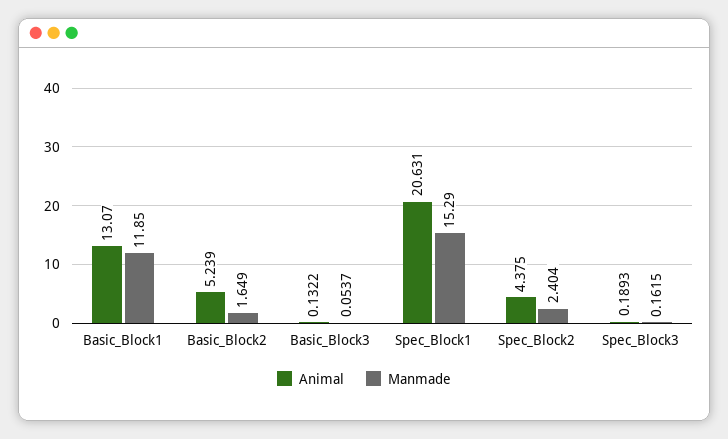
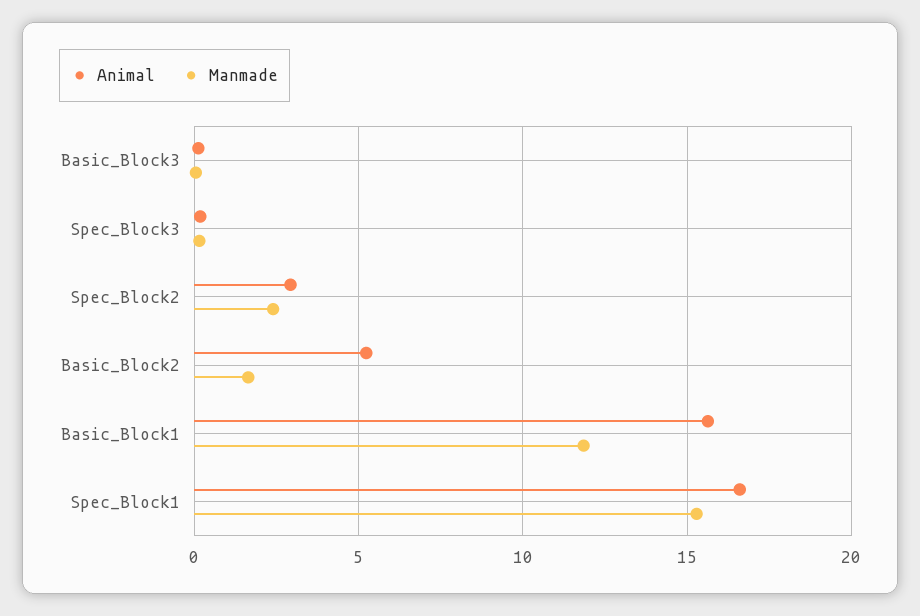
  {
    "Animal": {
-     "Basic_Block1": 13.07,
+     "Basic_Block1": 15.5,
      "Basic_Block2": 5.239,
      "Basic_Block3": 0.1322,
-     "Spec_Block1": 20.631,
+     "Spec_Block1": 16.5,
-     "Spec_Block2": 4.375,
+     "Spec_Block2": 3,
      "Spec_Block3": 0.1893
    },
    "Manmade": {
      "Basic_Block1": 11.85,
      "Basic_Block2": 1.649,
      "Basic_Block3": 0.0537,
      "Spec_Block1": 15.29,
      "Spec_Block2": 2.404,
      "Spec_Block3": 0.1615
    }
  }

